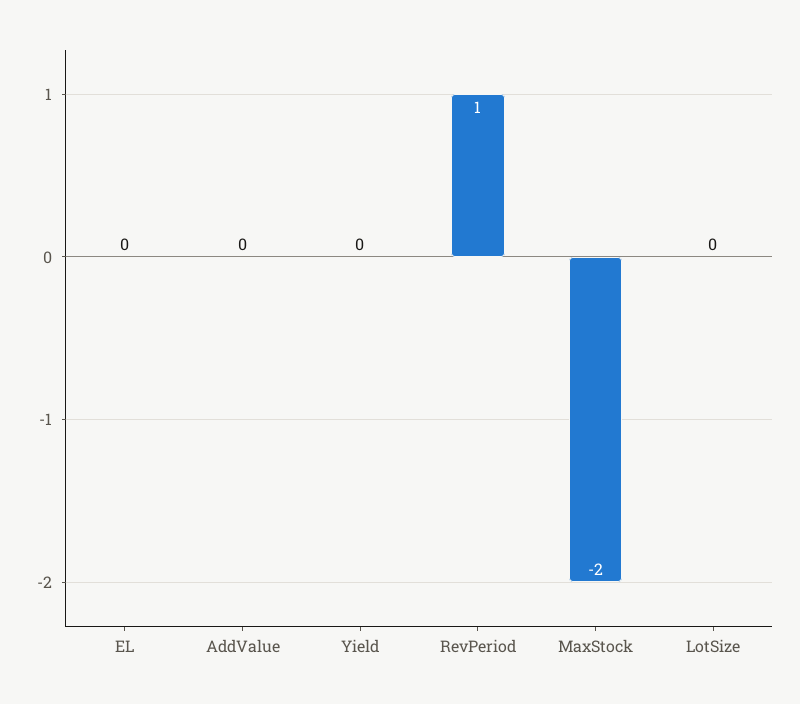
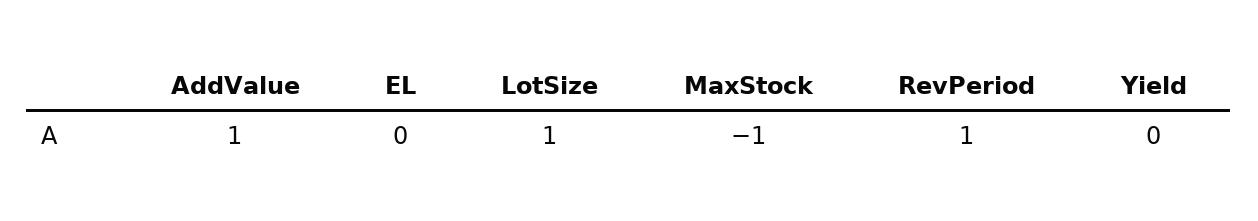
  {
    "EL": 0,
-   "AddValue": 0,
+   "AddValue": 1,
    "Yield": 0,
    "RevPeriod": 1,
-   "MaxStock": -2,
+   "MaxStock": -1,
-   "LotSize": 0
+   "LotSize": 1
  }

